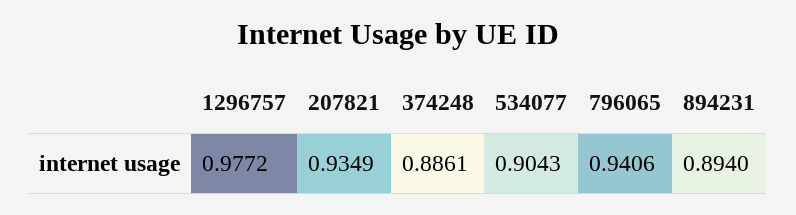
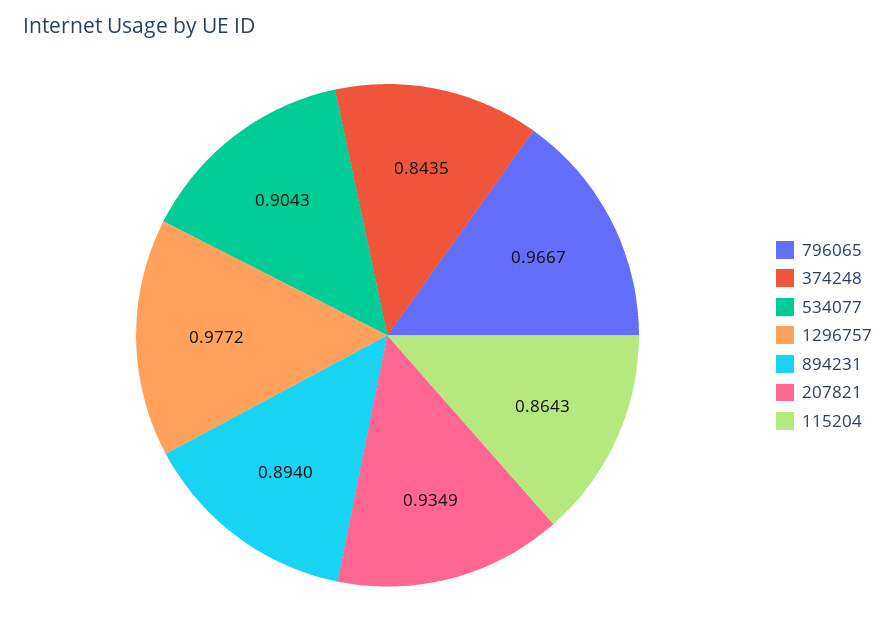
  {
    "1296757": 0.9772,
    "207821": 0.9349,
-   "374248": 0.8861,
+   "374248": 0.8435,
    "534077": 0.9043,
-   "796065": 0.9406,
+   "796065": 0.9667,
-   "894231": 0.894
+   "894231": 0.894,
+   "115204": 0.8643
  }

